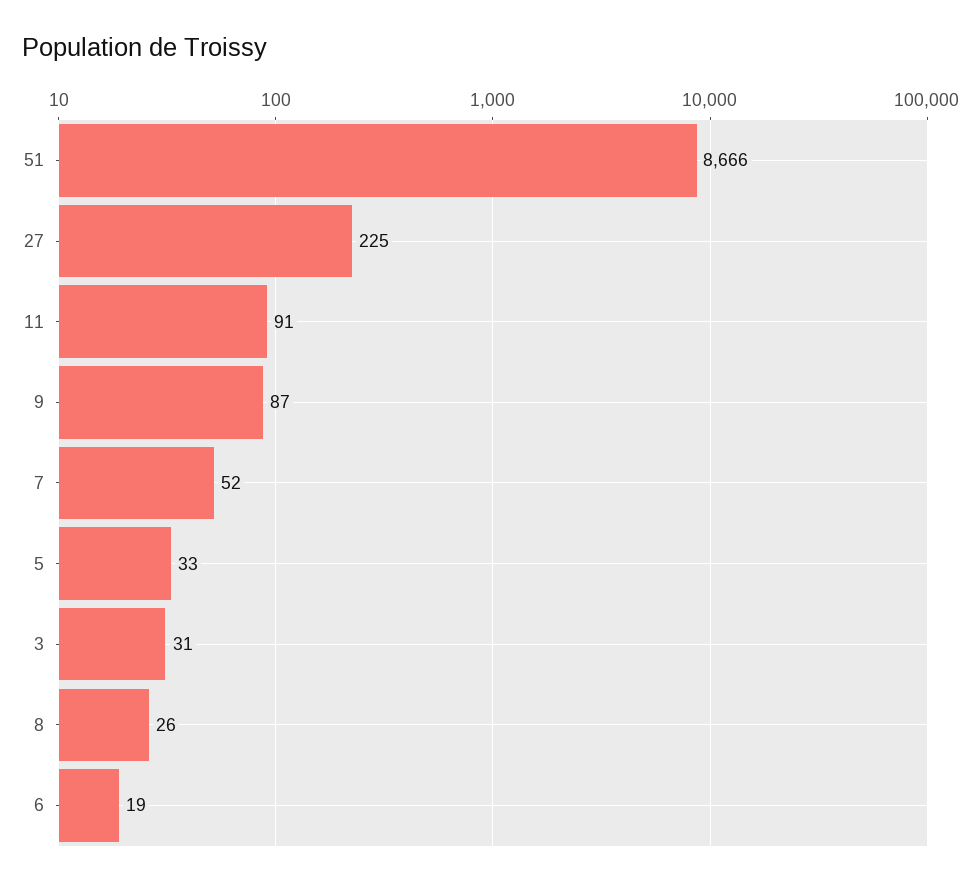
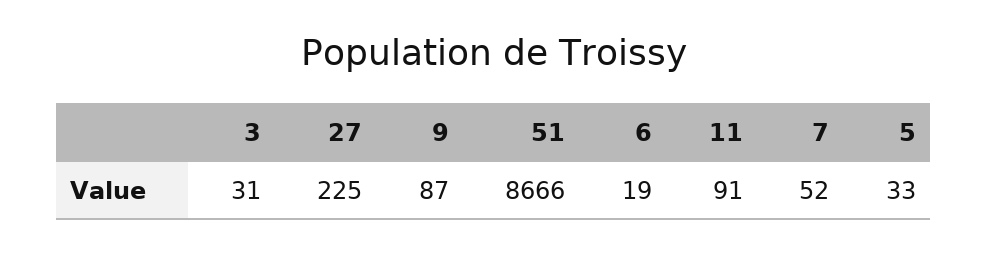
  {
    "51": 8666,
    "27": 225,
    "11": 91,
    "9": 87,
    "7": 52,
    "5": 33,
    "3": 31,
-   "8": 26,
    "6": 19
  }

